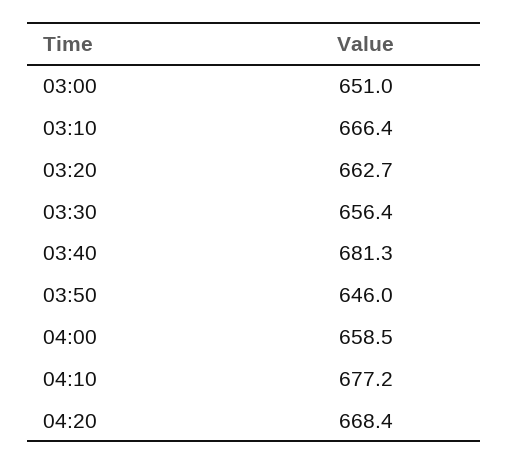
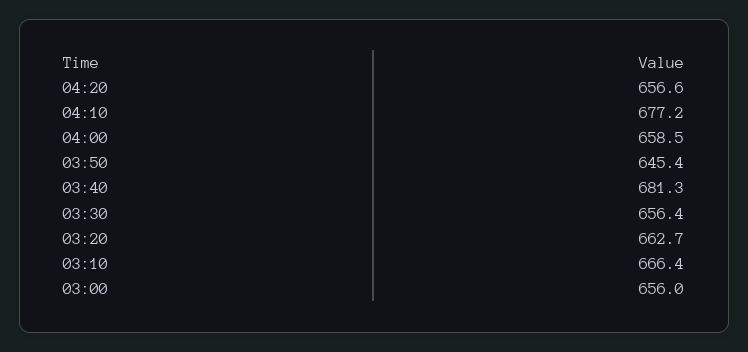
  {
-   "03:00": 651,
+   "03:00": 656,
    "03:10": 666.4,
    "03:20": 662.7,
    "03:30": 656.4,
    "03:40": 681.3,
-   "03:50": 646,
+   "03:50": 645.4,
    "04:00": 658.5,
    "04:10": 677.2,
-   "04:20": 668.4
+   "04:20": 656.6
  }

